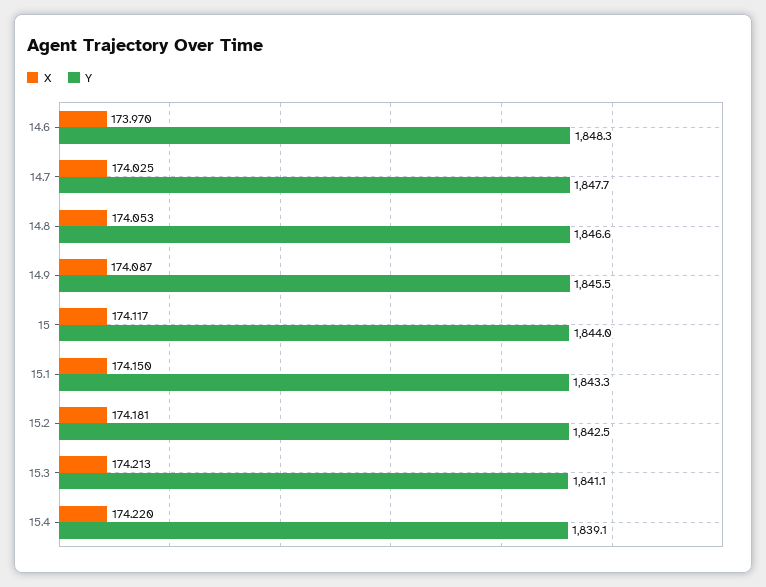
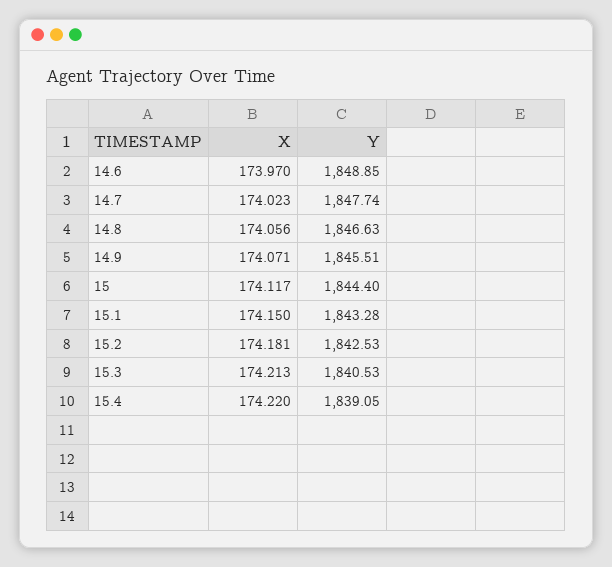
  {
    "X": {
      "14.6": 173.97,
-     "14.7": 174.025,
+     "14.7": 174.023,
-     "14.8": 174.053,
+     "14.8": 174.056,
-     "14.9": 174.087,
+     "14.9": 174.071,
      "15": 174.117,
      "15.1": 174.15,
      "15.2": 174.181,
      "15.3": 174.213,
      "15.4": 174.22
    },
    "Y": {
-     "14.6": 1848.3,
+     "14.6": 1848.85,
      "14.7": 1847.74,
      "14.8": 1846.63,
      "14.9": 1845.51,
-     "15": 1844,
+     "15": 1844.4,
      "15.1": 1843.28,
      "15.2": 1842.53,
-     "15.3": 1841.1,
+     "15.3": 1840.53,
      "15.4": 1839.05
    }
  }

